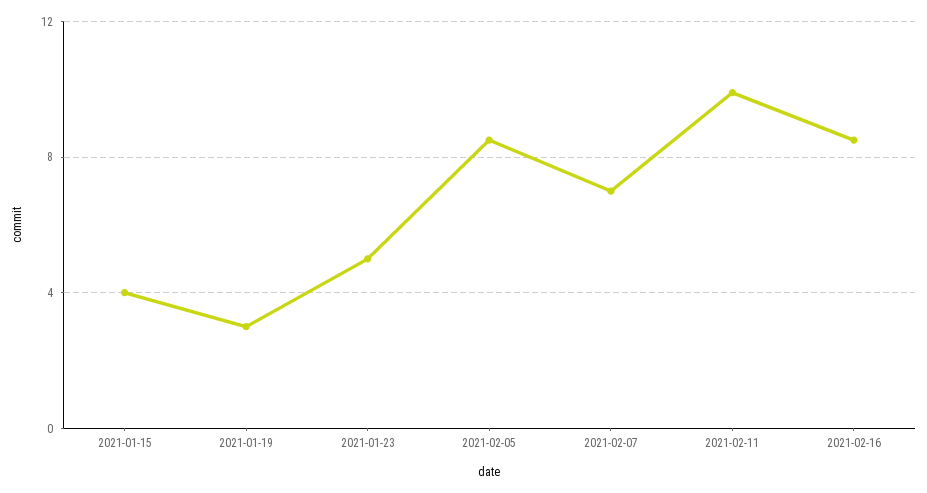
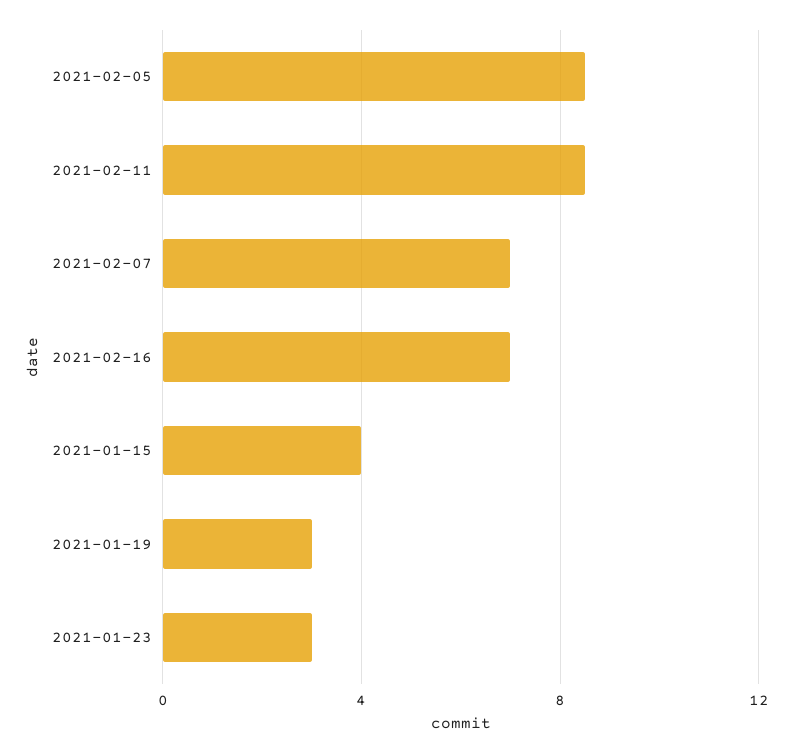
  {
    "2021-01-15": 4,
    "2021-01-19": 3,
-   "2021-01-23": 5,
+   "2021-01-23": 3,
    "2021-02-05": 8.5,
    "2021-02-07": 7,
-   "2021-02-11": 10,
+   "2021-02-11": 8.5,
-   "2021-02-16": 8.5
+   "2021-02-16": 7
  }

